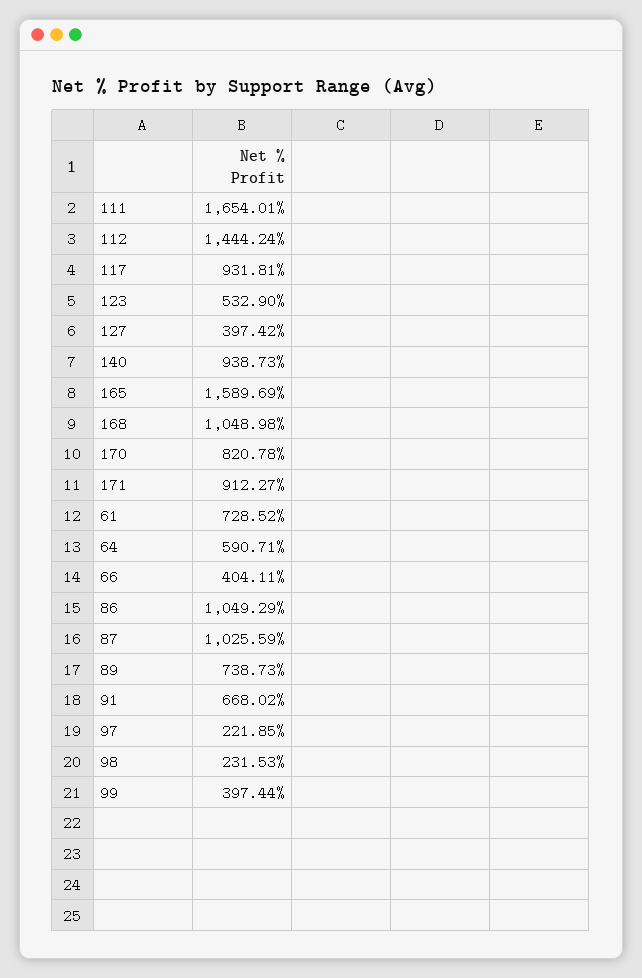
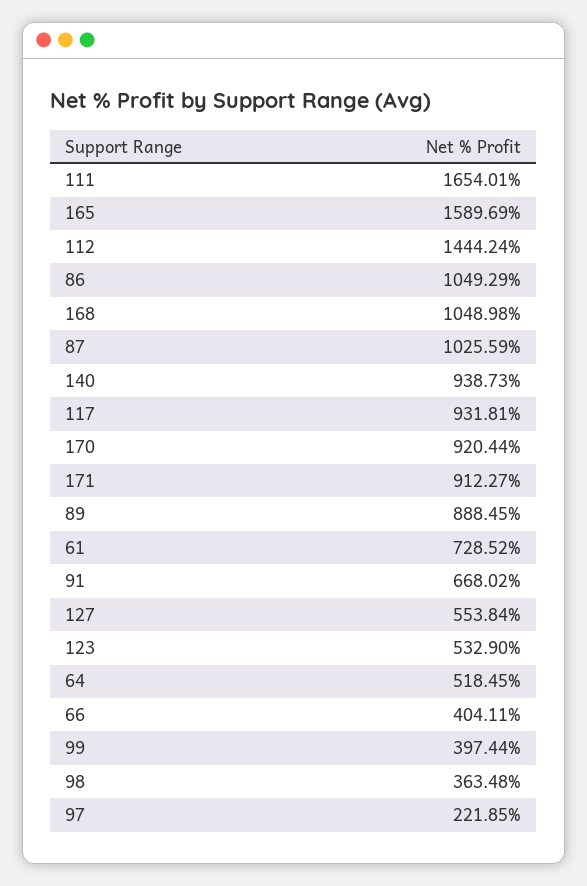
  {
    "111": 1654.01,
    "112": 1444.24,
    "117": 931.81,
    "123": 532.9,
-   "127": 397.42,
+   "127": 553.84,
    "140": 938.73,
    "165": 1589.69,
    "168": 1048.98,
-   "170": 820.78,
+   "170": 920.44,
    "171": 912.27,
    "61": 728.52,
-   "64": 590.71,
+   "64": 518.45,
    "66": 404.11,
    "86": 1049.29,
    "87": 1025.59,
-   "89": 738.73,
+   "89": 888.45,
    "91": 668.02,
    "97": 221.85,
-   "98": 231.53,
+   "98": 363.48,
    "99": 397.44
  }

